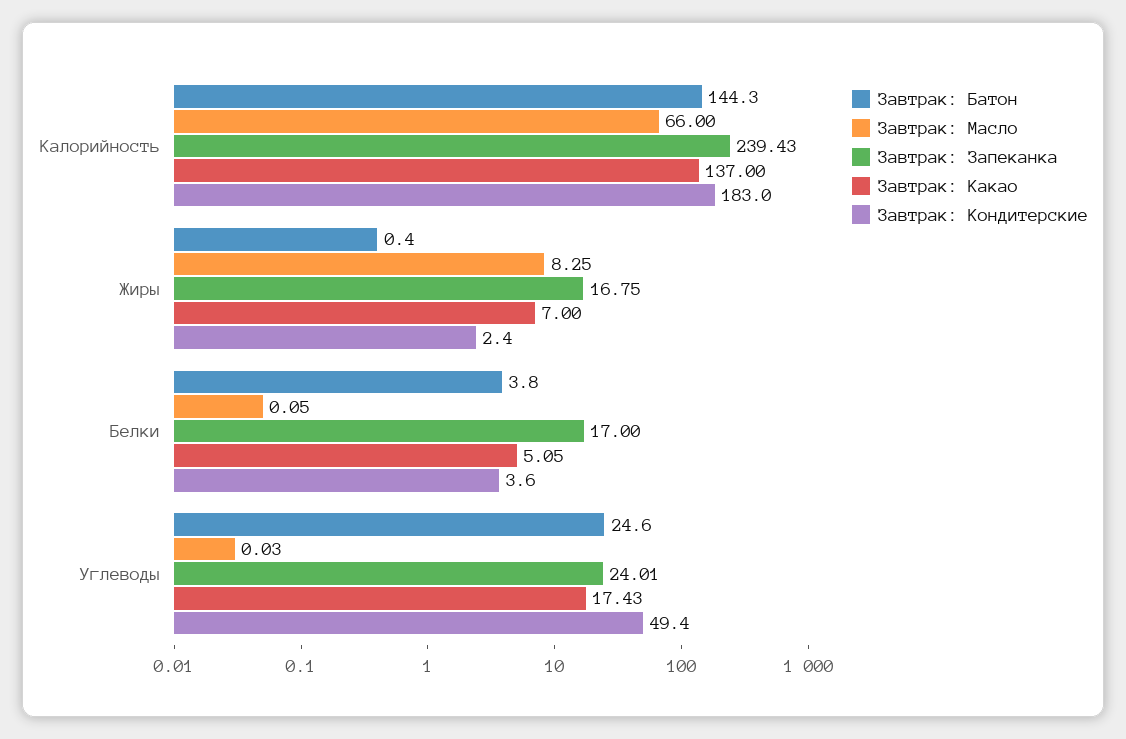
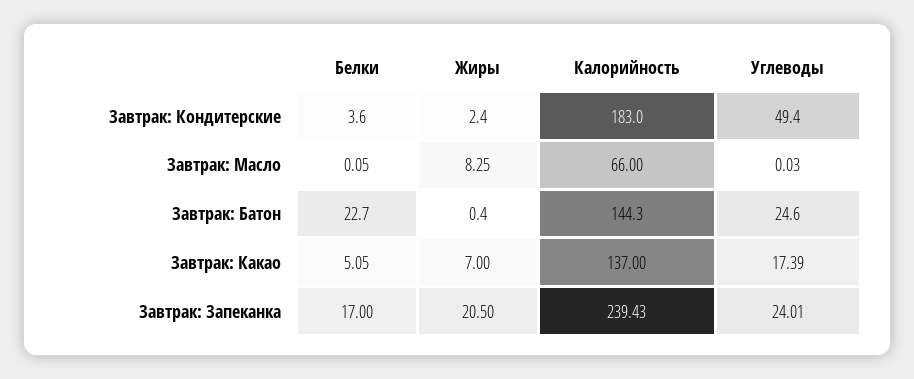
  {
    "Завтрак: Батон": {
      "Калорийность": 144.3,
      "Жиры": 0.4,
-     "Белки": 3.8,
+     "Белки": 22.7,
      "Углеводы": 24.6
    },
    "Завтрак: Масло": {
      "Калорийность": 66,
      "Жиры": 8.25,
      "Белки": 0.05,
      "Углеводы": 0.03
    },
    "Завтрак: Запеканка": {
      "Калорийность": 239.43,
-     "Жиры": 16.75,
+     "Жиры": 20.5,
      "Белки": 17,
      "Углеводы": 24.01
    },
    "Завтрак: Какао": {
      "Калорийность": 137,
      "Жиры": 7,
      "Белки": 5.05,
-     "Углеводы": 17.43
+     "Углеводы": 17.39
    },
    "Завтрак: Кондитерские": {
      "Калорийность": 183,
      "Жиры": 2.4,
      "Белки": 3.6,
      "Углеводы": 49.4
    }
  }

